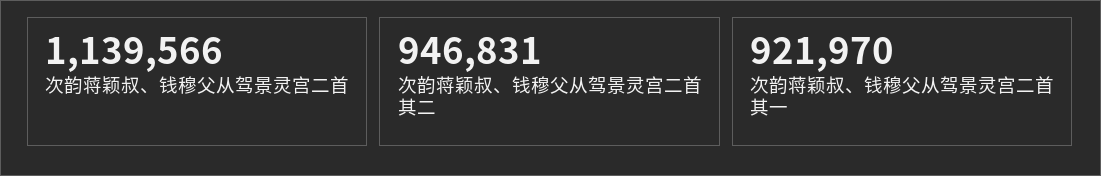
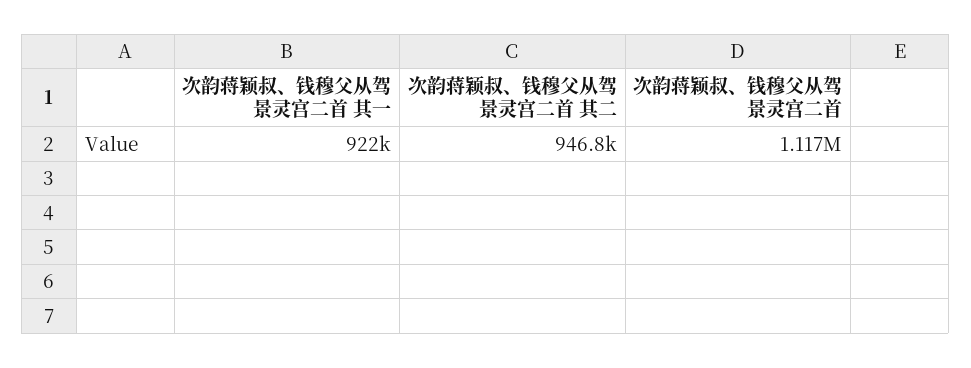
  {
-   "次韵蒋颖叔、钱穆父从驾景灵宫二首": 1139566,
+   "次韵蒋颖叔、钱穆父从驾景灵宫二首": 1117000,
    "次韵蒋颖叔、钱穆父从驾景灵宫二首 其二": 946831,
    "次韵蒋颖叔、钱穆父从驾景灵宫二首 其一": 921970
  }

